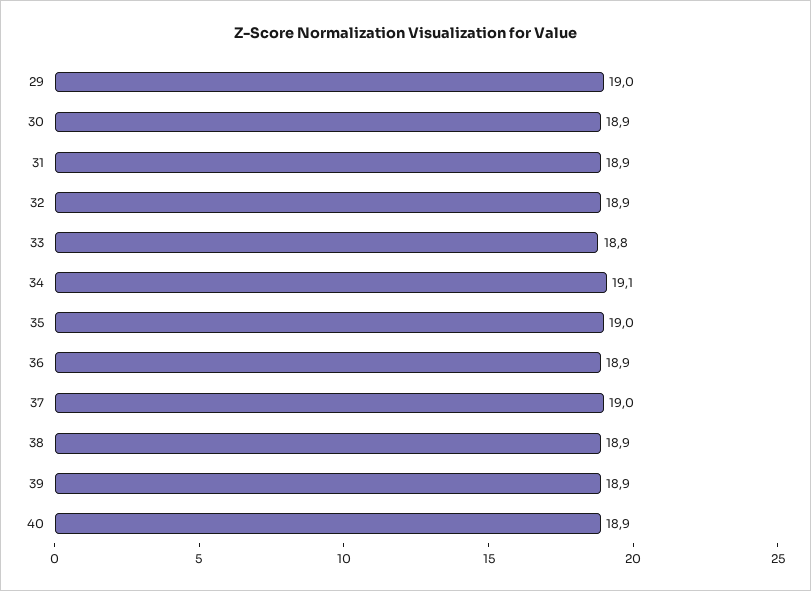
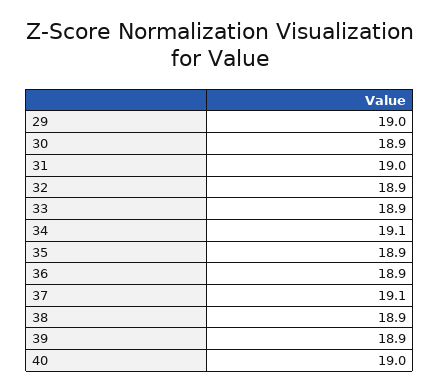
  {
    "29": 19,
    "30": 18.9,
-   "31": 18.9,
+   "31": 19,
    "32": 18.9,
-   "33": 18.8,
+   "33": 18.9,
    "34": 19.1,
-   "35": 19,
+   "35": 18.9,
    "36": 18.9,
-   "37": 19,
+   "37": 19.1,
    "38": 18.9,
    "39": 18.9,
-   "40": 18.9
+   "40": 19
  }

